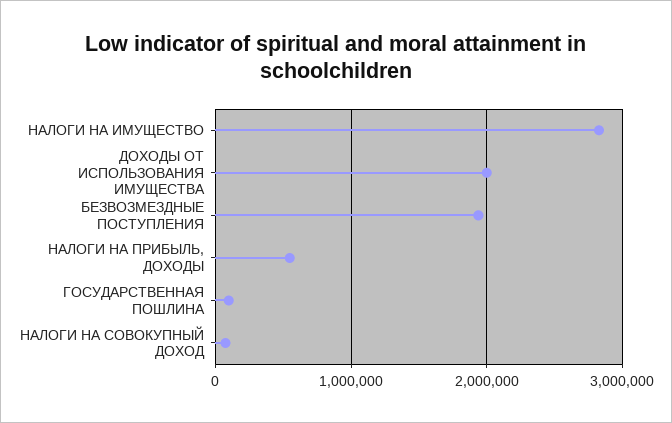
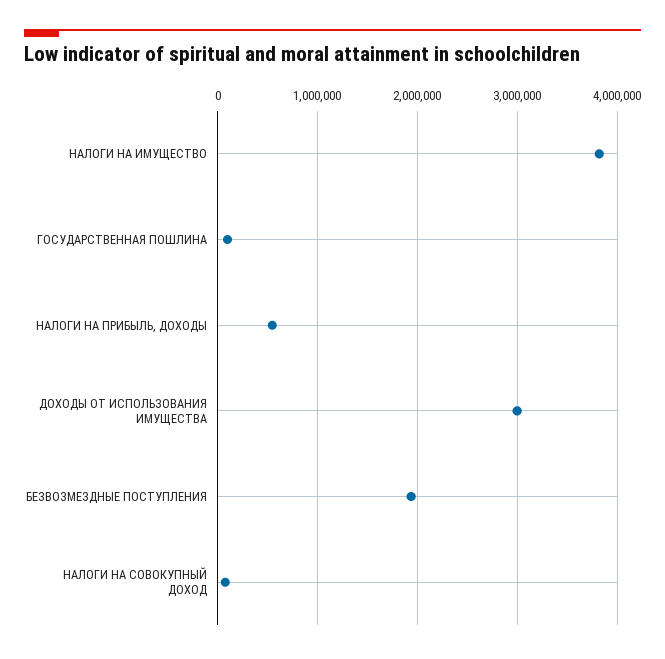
  {
-   "НАЛОГИ НА ИМУЩЕСТВО": 2800000,
+   "НАЛОГИ НА ИМУЩЕСТВО": 3800000,
-   "ДОХОДЫ ОТ ИСПОЛЬЗОВАНИЯ ИМУЩЕСТВА": 2000000,
+   "ДОХОДЫ ОТ ИСПОЛЬЗОВАНИЯ ИМУЩЕСТВА": 3000000,
    "БЕЗВОЗМЕЗДНЫЕ ПОСТУПЛЕНИЯ": 1900000,
    "НАЛОГИ НА ПРИБЫЛЬ, ДОХОДЫ": 500000,
    "ГОСУДАРСТВЕННАЯ ПОШЛИНА": 100000,
    "НАЛОГИ НА СОВОКУПНЫЙ ДОХОД": 100000
  }

